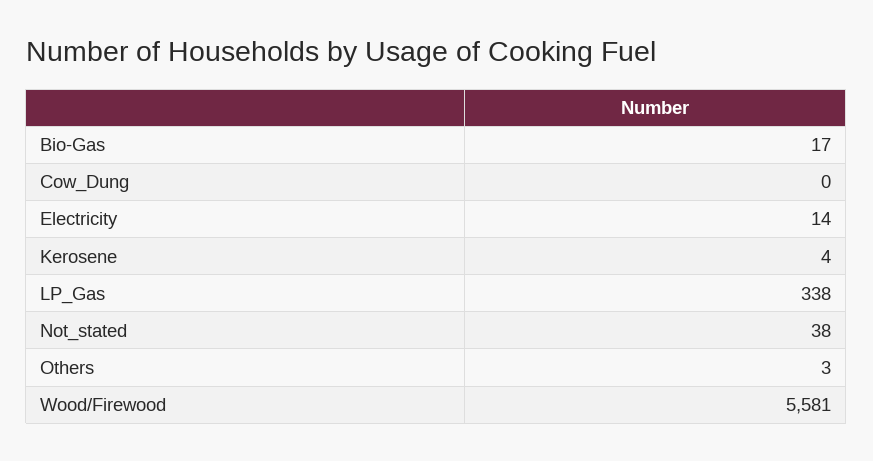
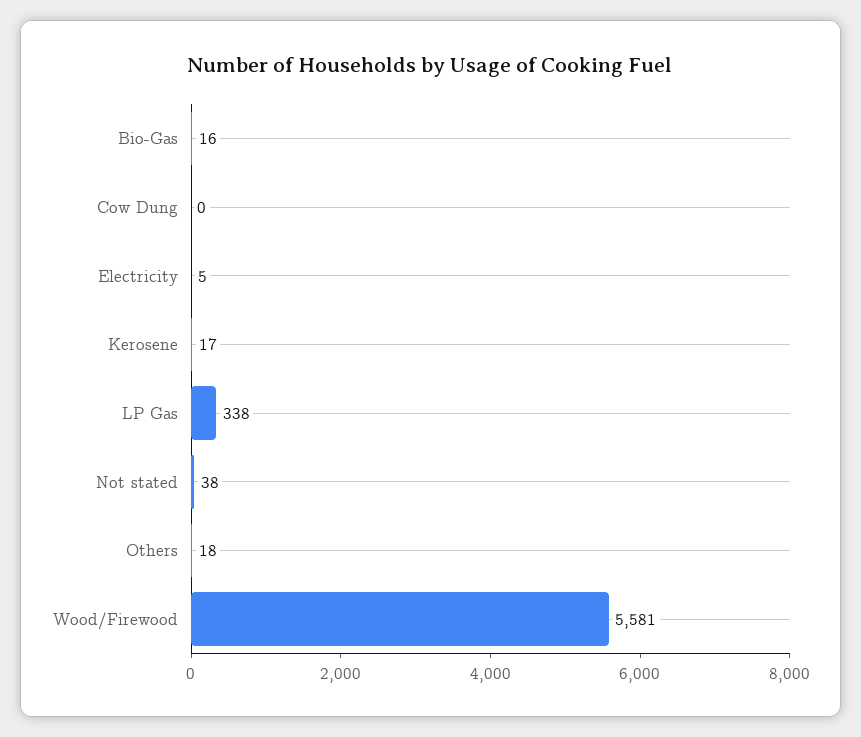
  {
-   "Bio-Gas": 17,
+   "Bio-Gas": 16,
    "Cow_Dung": 0,
-   "Electricity": 14,
+   "Electricity": 5,
-   "Kerosene": 4,
+   "Kerosene": 17,
    "LP_Gas": 338,
    "Not_stated": 38,
-   "Others": 3,
+   "Others": 18,
    "Wood/Firewood": 5581
  }

